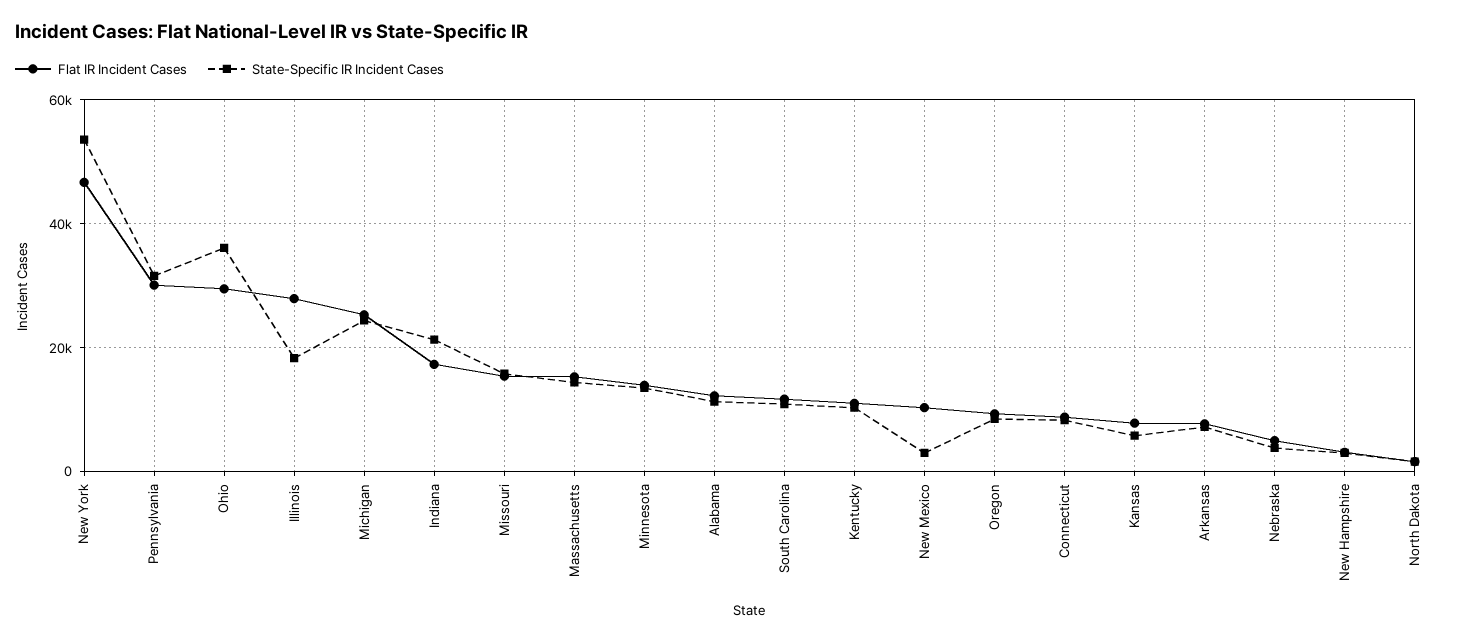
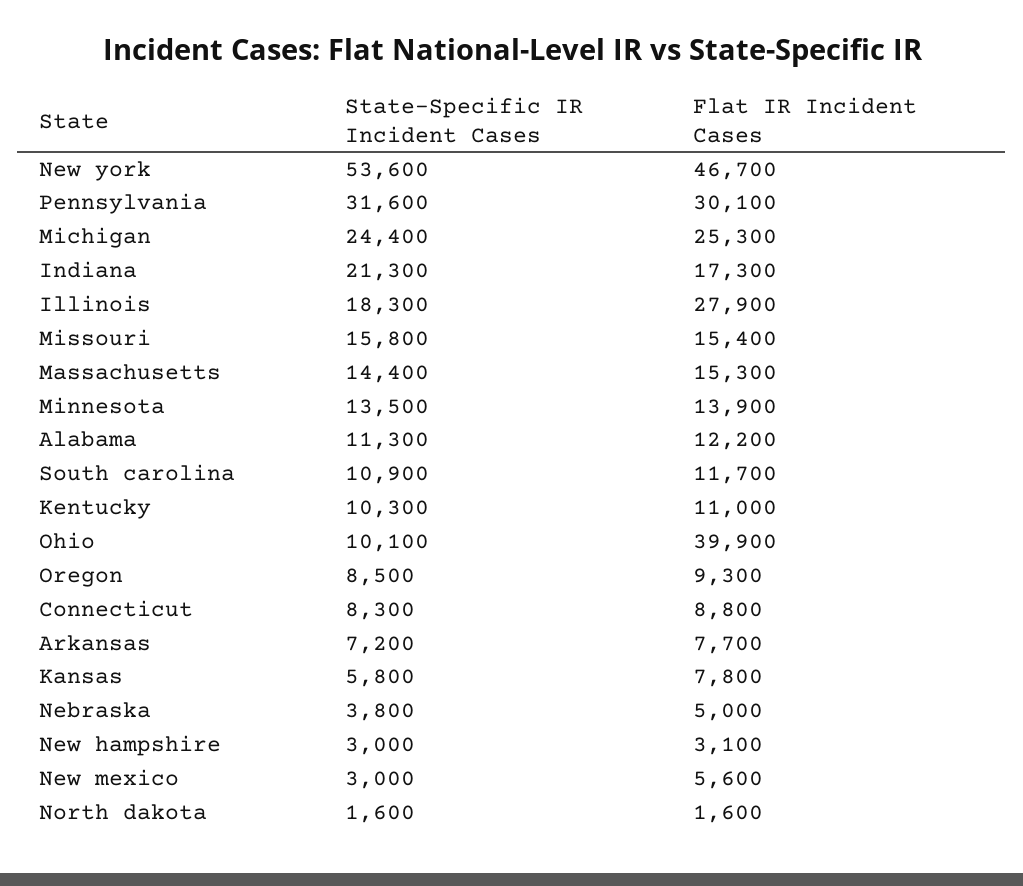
  {
    "Flat IR Incident Cases": {
      "New York": 46700,
      "Pennsylvania": 30100,
-     "Ohio": 30000,
+     "Ohio": 39900,
      "Illinois": 27900,
      "Michigan": 25300,
      "Indiana": 17300,
      "Missouri": 15400,
      "Massachusetts": 15300,
      "Minnesota": 13900,
      "Alabama": 12200,
      "South Carolina": 11700,
      "Kentucky": 11000,
-     "New Mexico": 10000,
+     "New Mexico": 5600,
      "Oregon": 9300,
      "Connecticut": 8800,
      "Kansas": 7800,
      "Arkansas": 7700,
      "Nebraska": 5000,
      "New Hampshire": 3100,
      "North Dakota": 1600
    },
    "State-Specific IR Incident Cases": {
      "New York": 53600,
      "Pennsylvania": 31600,
-     "Ohio": 36000,
+     "Ohio": 10100,
      "Illinois": 18300,
      "Michigan": 24400,
      "Indiana": 21300,
      "Missouri": 15800,
      "Massachusetts": 14400,
      "Minnesota": 13500,
      "Alabama": 11300,
      "South Carolina": 10900,
      "Kentucky": 10300,
      "New Mexico": 3000,
      "Oregon": 8500,
      "Connecticut": 8300,
      "Kansas": 5800,
      "Arkansas": 7200,
      "Nebraska": 3800,
      "New Hampshire": 3000,
      "North Dakota": 1600
    }
  }

